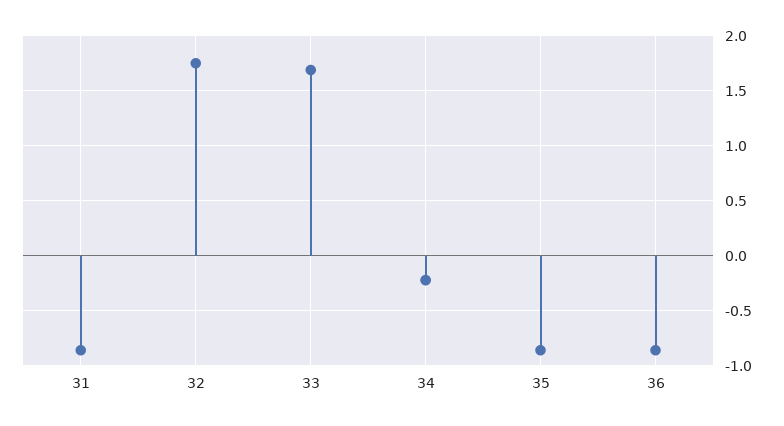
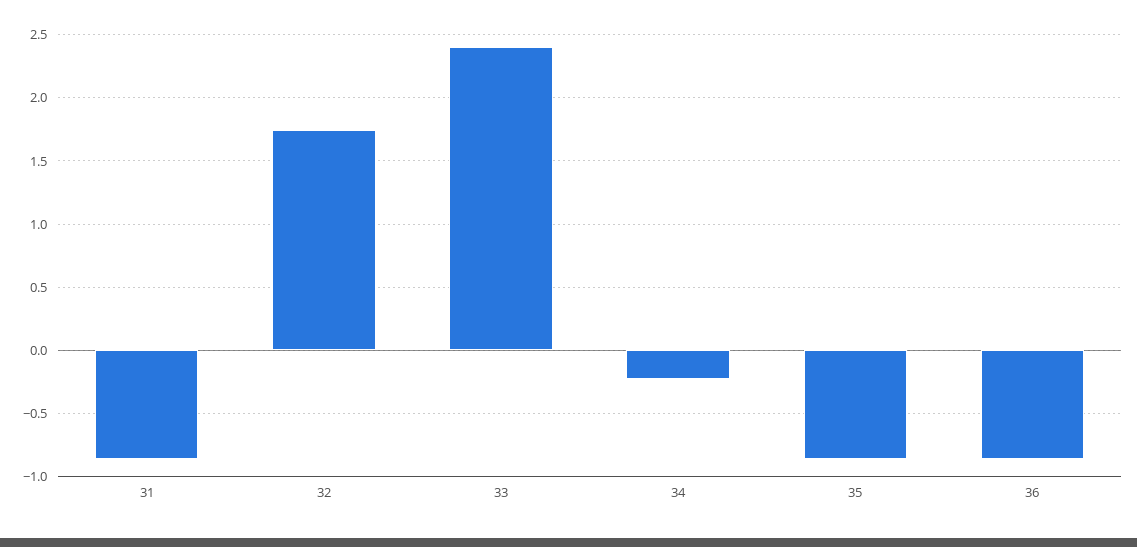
  {
    "31": -0.85,
    "32": 1.75,
-   "33": 1.7,
+   "33": 2.4,
    "34": -0.2,
    "35": -0.85,
    "36": -0.85
  }

